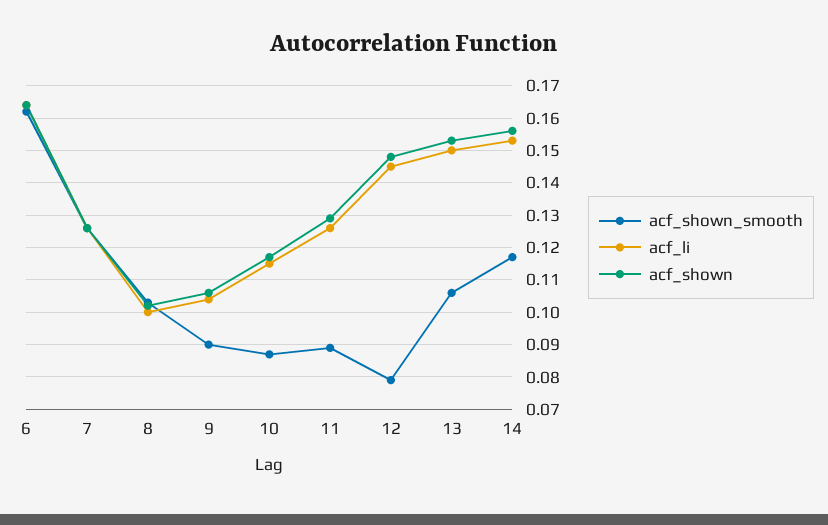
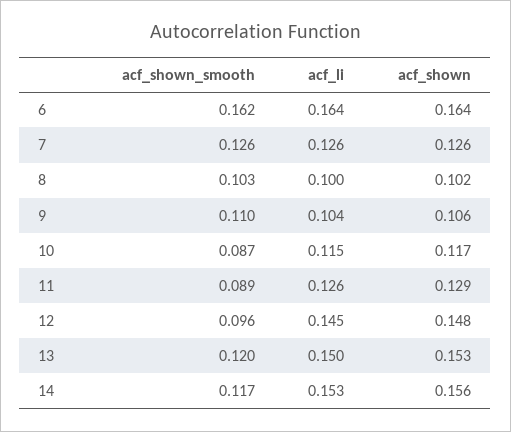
  {
    "acf_shown_smooth": {
      "6": 0.162,
      "7": 0.126,
      "8": 0.103,
-     "9": 0.09,
+     "9": 0.11,
      "10": 0.087,
      "11": 0.089,
-     "12": 0.08,
+     "12": 0.096,
-     "13": 0.105,
+     "13": 0.12,
      "14": 0.117
    },
    "acf_li": {
      "6": 0.164,
      "7": 0.126,
      "8": 0.1,
      "9": 0.104,
      "10": 0.115,
      "11": 0.126,
      "12": 0.145,
      "13": 0.15,
      "14": 0.153
    },
    "acf_shown": {
      "6": 0.164,
      "7": 0.126,
      "8": 0.102,
      "9": 0.106,
      "10": 0.117,
      "11": 0.129,
      "12": 0.148,
      "13": 0.153,
      "14": 0.156
    }
  }

